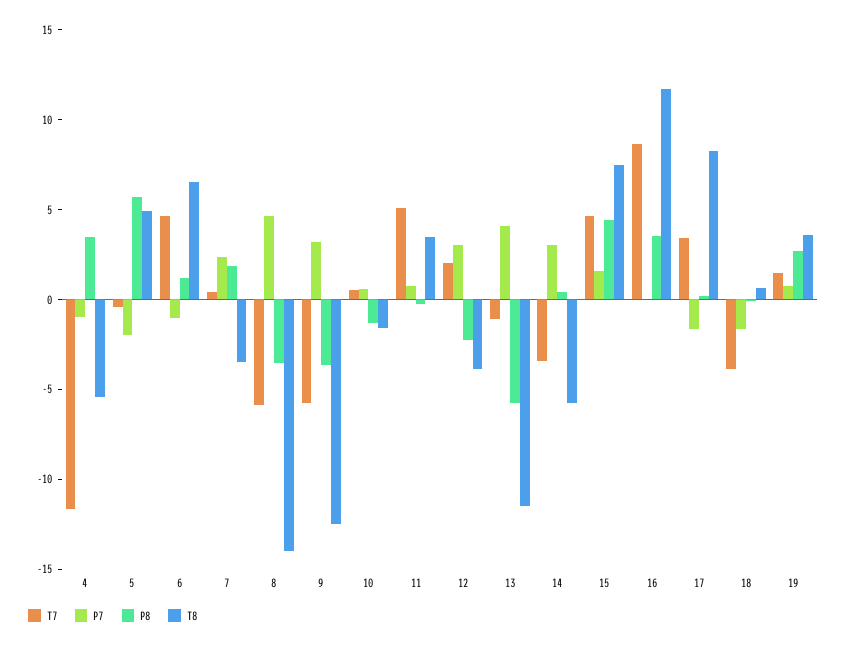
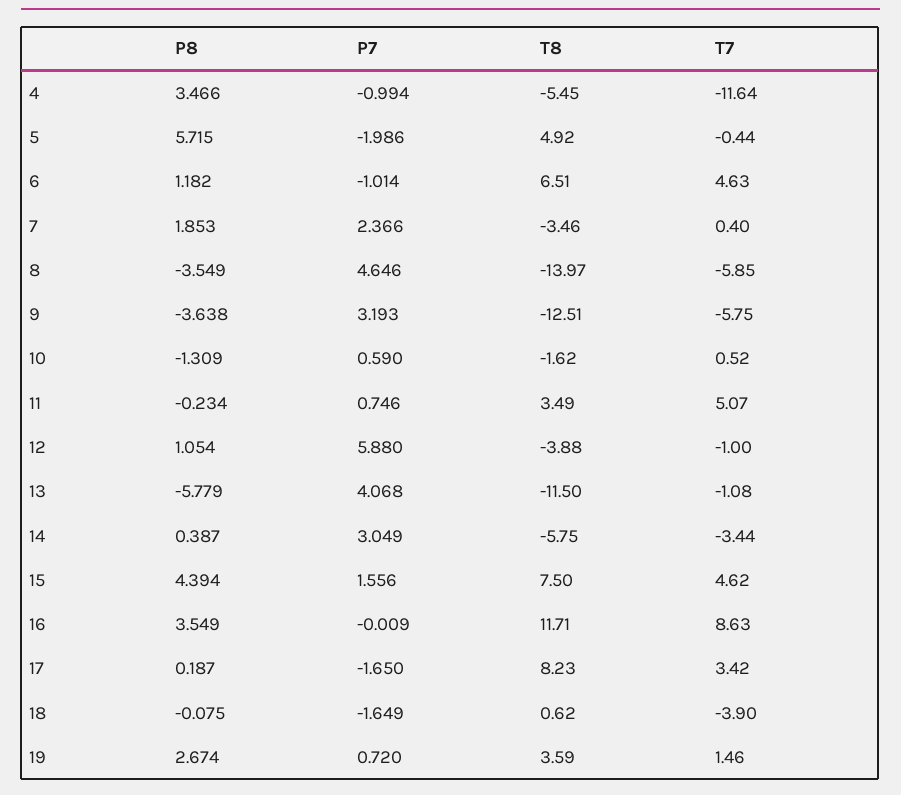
  {
    "T7": {
      "4": -11.64,
      "5": -0.44,
      "6": 4.63,
      "7": 0.4,
      "8": -5.85,
      "9": -5.75,
      "10": 0.52,
      "11": 5.07,
-     "12": 2,
+     "12": -1,
      "13": -1.08,
      "14": -3.44,
      "15": 4.62,
      "16": 8.63,
      "17": 3.42,
      "18": -3.9,
      "19": 1.46
    },
    "P7": {
      "4": -0.994,
      "5": -1.986,
      "6": -1.014,
      "7": 2.366,
      "8": 4.646,
      "9": 3.193,
      "10": 0.59,
      "11": 0.746,
-     "12": 3,
+     "12": 5.88,
      "13": 4.068,
      "14": 3.049,
      "15": 1.556,
      "16": -0.009,
      "17": -1.65,
      "18": -1.649,
      "19": 0.72
    },
    "P8": {
      "4": 3.466,
      "5": 5.715,
      "6": 1.182,
      "7": 1.853,
      "8": -3.549,
      "9": -3.638,
      "10": -1.309,
      "11": -0.234,
-     "12": -2,
+     "12": 1.054,
      "13": -5.779,
      "14": 0.387,
      "15": 4.394,
      "16": 3.549,
      "17": 0.187,
      "18": -0.075,
      "19": 2.674
    },
    "T8": {
      "4": -5.45,
      "5": 4.92,
      "6": 6.51,
      "7": -3.46,
      "8": -13.97,
      "9": -12.51,
      "10": -1.62,
      "11": 3.49,
      "12": -3.88,
      "13": -11.5,
      "14": -5.75,
      "15": 7.5,
      "16": 11.71,
      "17": 8.23,
      "18": 0.62,
      "19": 3.59
    }
  }

